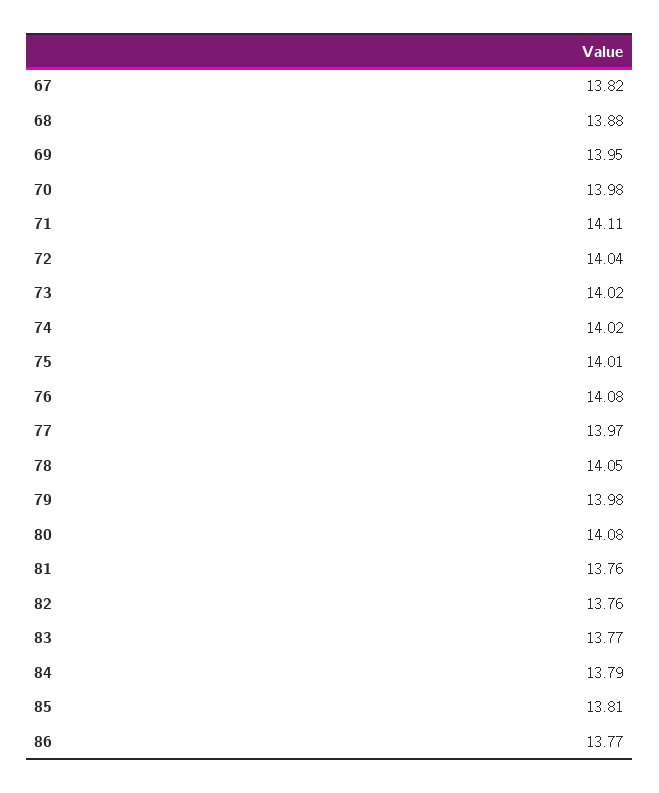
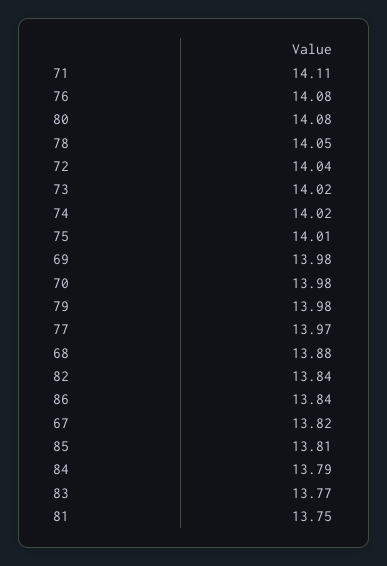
  {
    "67": 13.82,
    "68": 13.88,
-   "69": 13.95,
+   "69": 13.98,
    "70": 13.98,
    "71": 14.11,
    "72": 14.04,
    "73": 14.02,
    "74": 14.02,
    "75": 14.01,
    "76": 14.08,
    "77": 13.97,
    "78": 14.05,
    "79": 13.98,
    "80": 14.08,
-   "81": 13.76,
+   "81": 13.75,
-   "82": 13.76,
+   "82": 13.84,
    "83": 13.77,
    "84": 13.79,
    "85": 13.81,
-   "86": 13.77
+   "86": 13.84
  }

